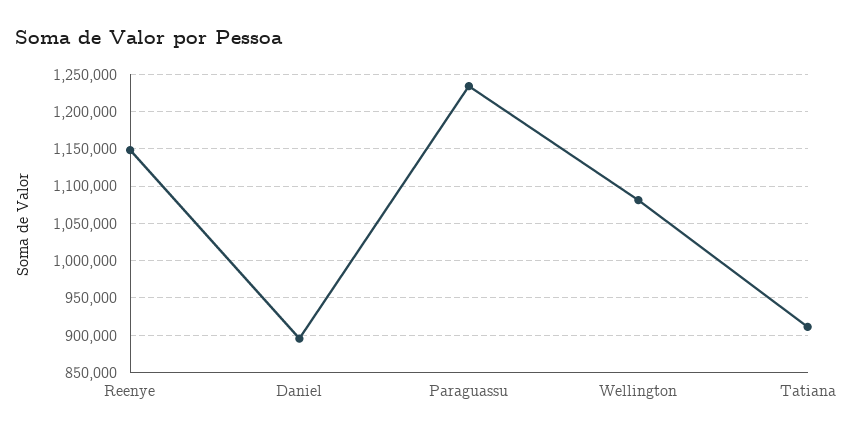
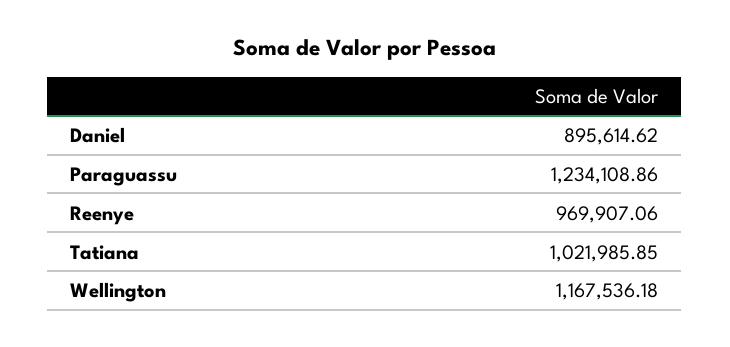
  {
-   "Reenye": 1150000,
+   "Reenye": 969907.06,
    "Daniel": 895614.62,
    "Paraguassu": 1234108.86,
-   "Wellington": 1080000,
+   "Wellington": 1167536.18,
-   "Tatiana": 910000
+   "Tatiana": 1021985.85
  }

